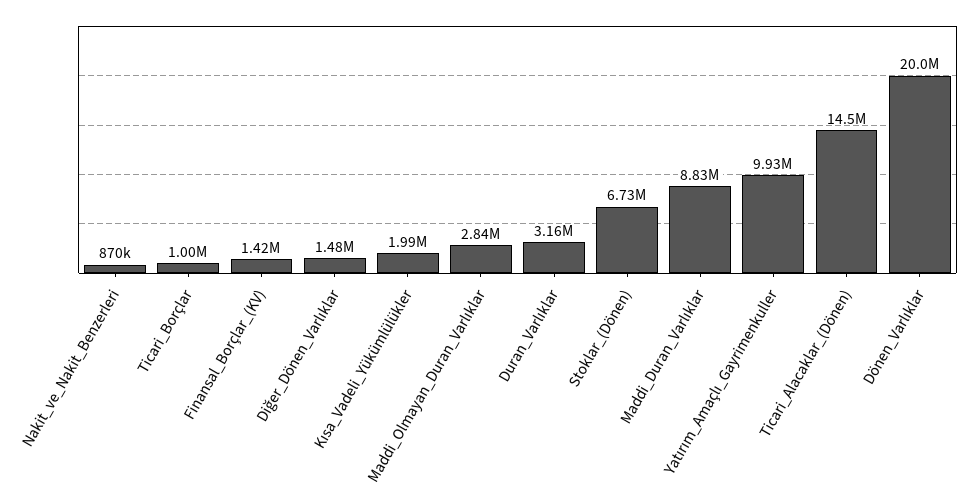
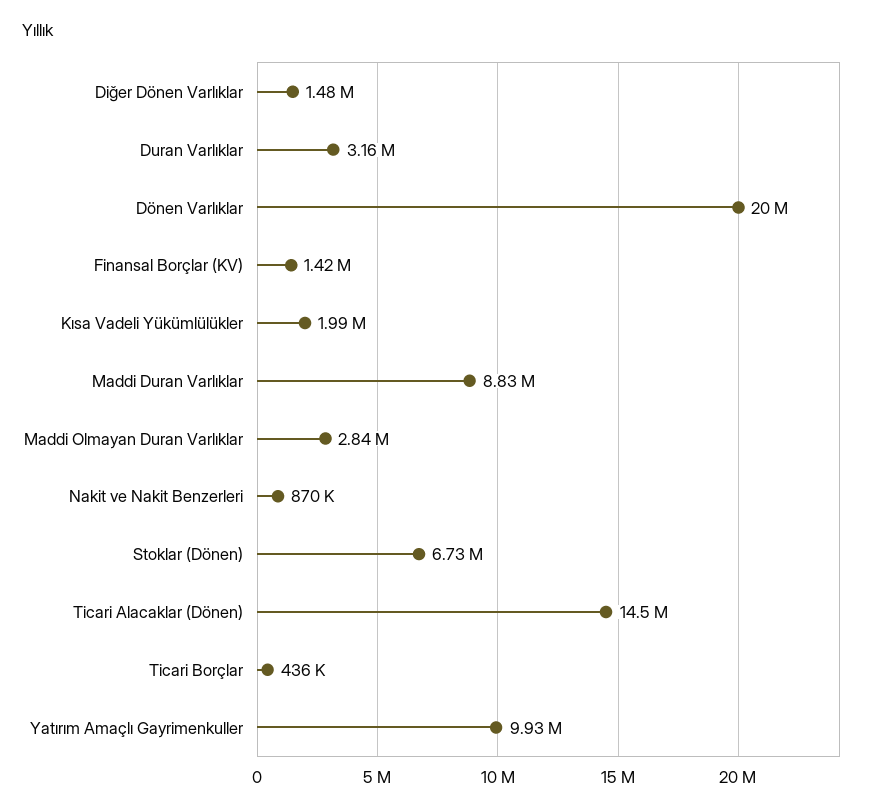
  {
    "Nakit_ve_Nakit_Benzerleri": 870000,
-   "Ticari_Borçlar": 1000000,
+   "Ticari_Borçlar": 436000,
    "Finansal_Borçlar_(KV)": 1420000,
    "Diğer_Dönen_Varlıklar": 1480000,
    "Kısa_Vadeli_Yükümlülükler": 1990000,
    "Maddi_Olmayan_Duran_Varlıklar": 2840000,
    "Duran_Varlıklar": 3160000,
    "Stoklar_(Dönen)": 6730000,
    "Maddi_Duran_Varlıklar": 8830000,
    "Yatırım_Amaçlı_Gayrimenkuller": 9930000,
    "Ticari_Alacaklar_(Dönen)": 14500000,
    "Dönen_Varlıklar": 20000000
  }

